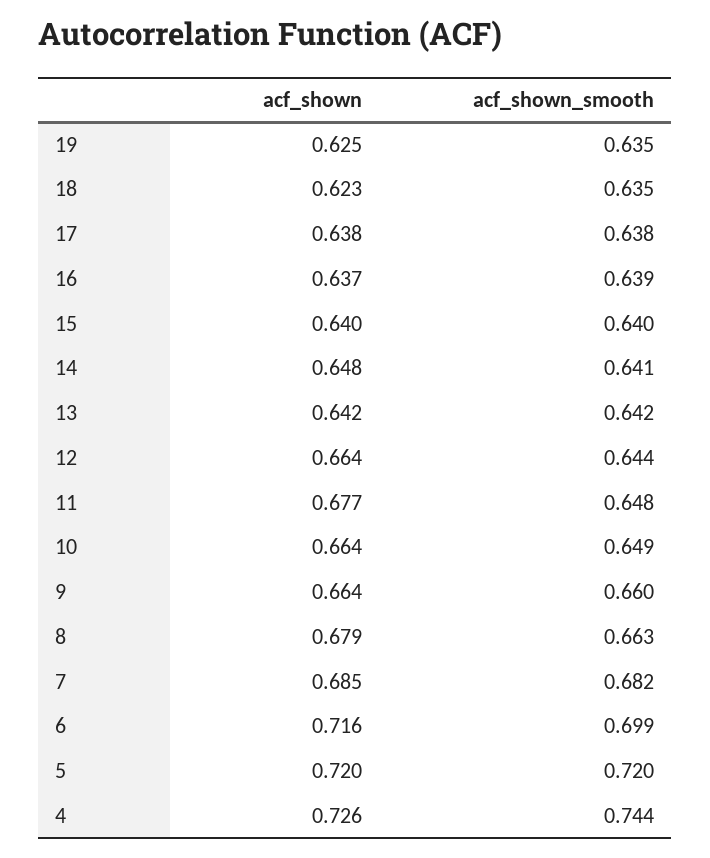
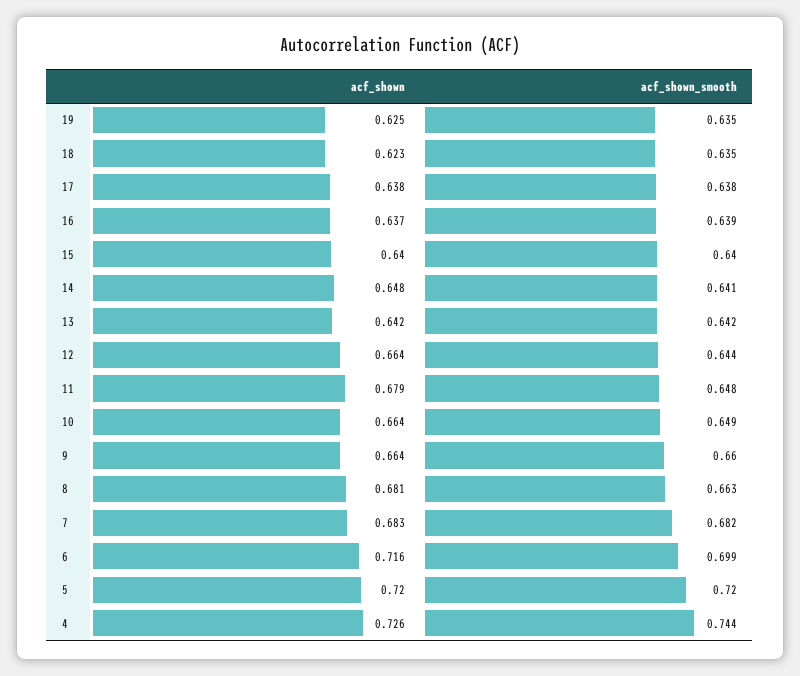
  {
    "acf_shown": {
      "19": 0.625,
      "18": 0.623,
      "17": 0.638,
      "16": 0.637,
      "15": 0.64,
      "14": 0.648,
      "13": 0.642,
      "12": 0.664,
-     "11": 0.677,
+     "11": 0.679,
      "10": 0.664,
      "9": 0.664,
-     "8": 0.679,
+     "8": 0.681,
-     "7": 0.685,
+     "7": 0.683,
      "6": 0.716,
      "5": 0.72,
      "4": 0.726
    },
    "acf_shown_smooth": {
      "19": 0.635,
      "18": 0.635,
      "17": 0.638,
      "16": 0.639,
      "15": 0.64,
      "14": 0.641,
      "13": 0.642,
      "12": 0.644,
      "11": 0.648,
      "10": 0.649,
      "9": 0.66,
      "8": 0.663,
      "7": 0.682,
      "6": 0.699,
      "5": 0.72,
      "4": 0.744
    }
  }

